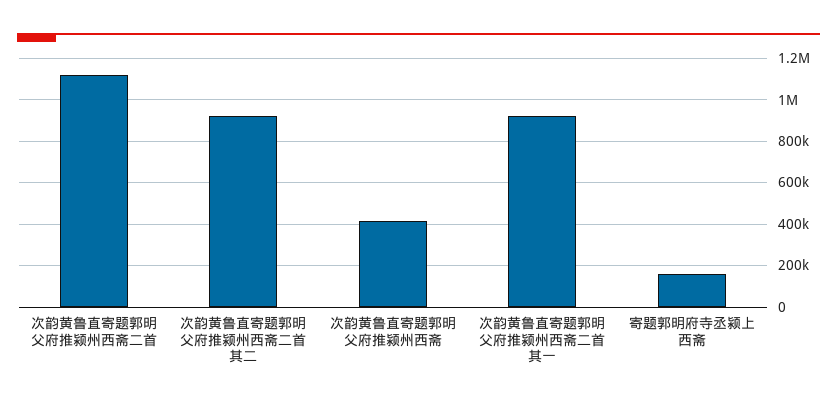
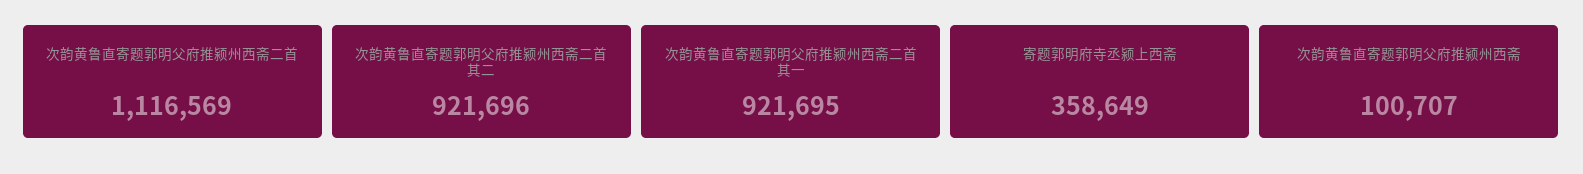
  {
    "次韵黄鲁直寄题郭明父府推颍州西斋二首": 1116569,
    "次韵黄鲁直寄题郭明父府推颍州西斋二首 其二": 921696,
-   "次韵黄鲁直寄题郭明父府推颍州西斋": 400000,
+   "次韵黄鲁直寄题郭明父府推颍州西斋": 100707,
    "次韵黄鲁直寄题郭明父府推颍州西斋二首 其一": 921695,
-   "寄题郭明府寺丞颍上西斋": 150000
+   "寄题郭明府寺丞颍上西斋": 358649
  }

